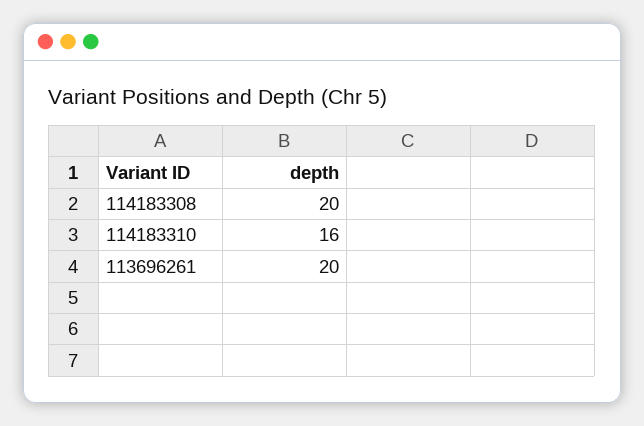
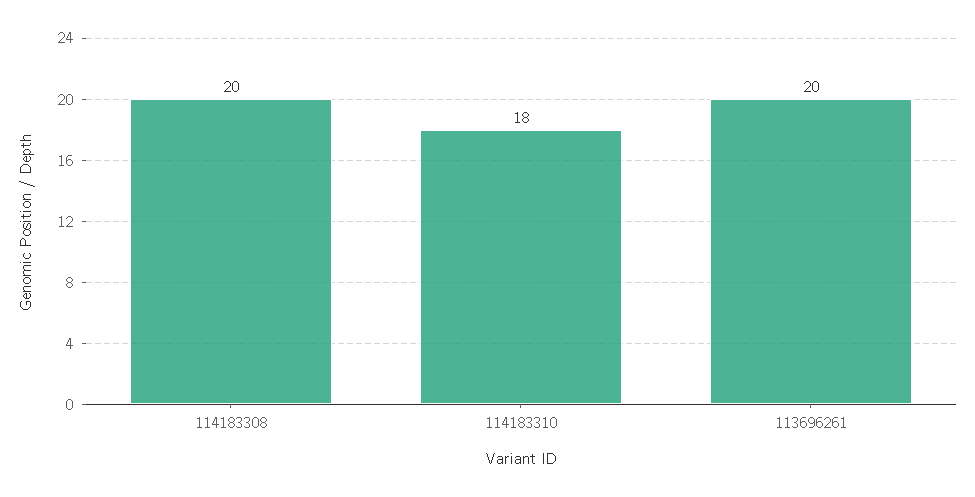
  {
    "114183308": 20,
-   "114183310": 16,
+   "114183310": 18,
    "113696261": 20
  }

